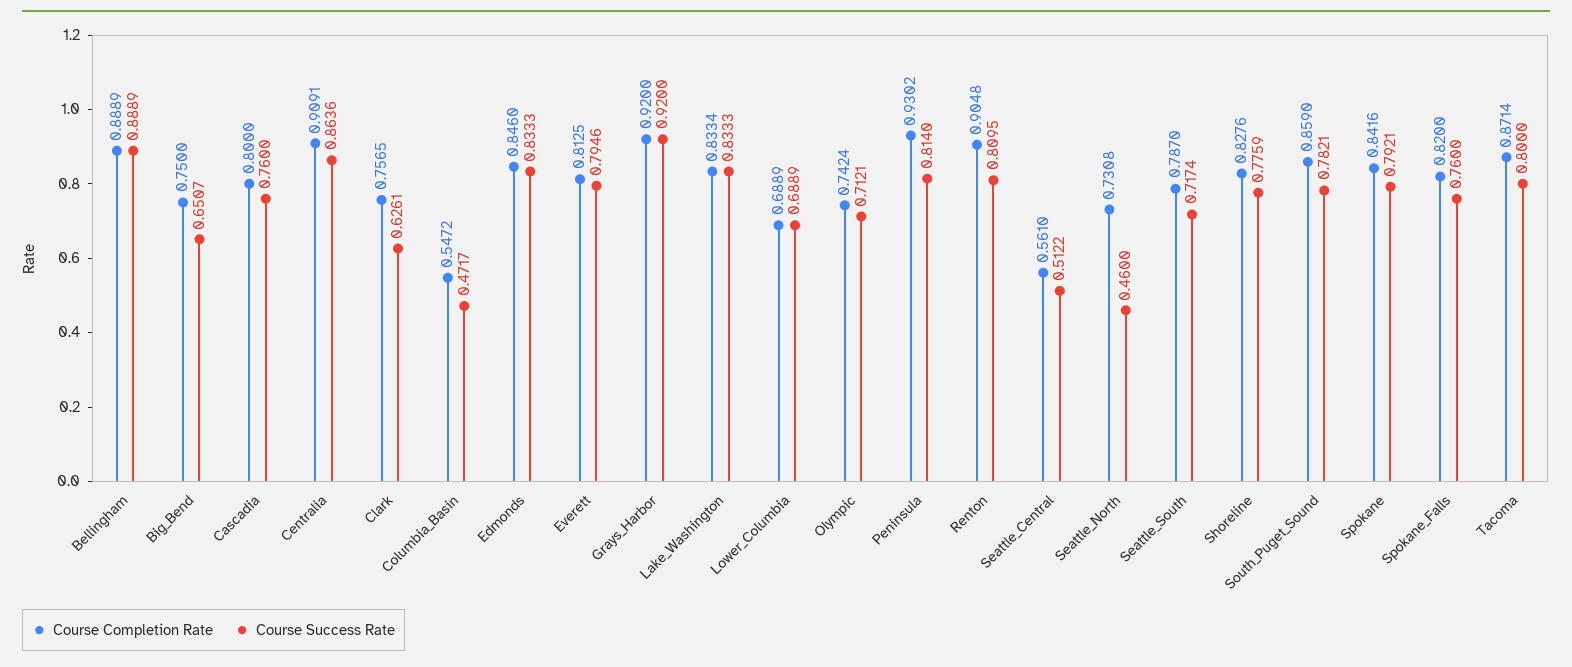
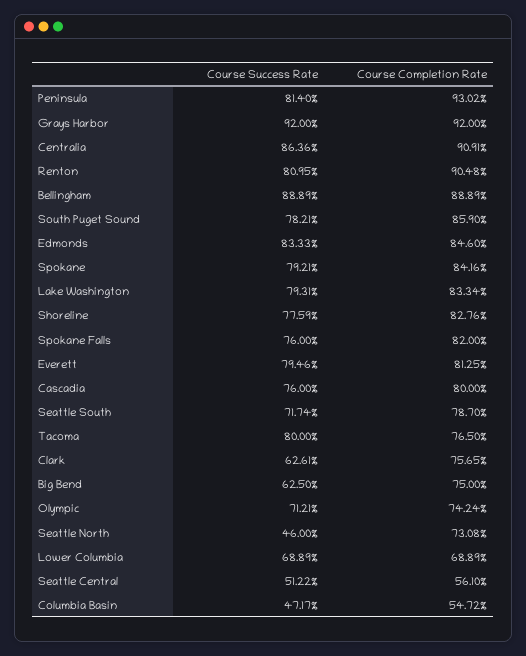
  {
    "Course Completion Rate": {
      "Bellingham": 0.8889,
      "Big_Bend": 0.75,
      "Cascadia": 0.8,
      "Centralia": 0.9091,
      "Clark": 0.7565,
      "Columbia_Basin": 0.5472,
      "Edmonds": 0.846,
      "Everett": 0.8125,
      "Grays_Harbor": 0.92,
      "Lake_Washington": 0.8334,
      "Lower_Columbia": 0.6889,
      "Olympic": 0.7424,
      "Peninsula": 0.9302,
      "Renton": 0.9048,
      "Seattle_Central": 0.561,
      "Seattle_North": 0.7308,
      "Seattle_South": 0.787,
      "Shoreline": 0.8276,
      "South_Puget_Sound": 0.859,
      "Spokane": 0.8416,
      "Spokane_Falls": 0.82,
-     "Tacoma": 0.8714
+     "Tacoma": 0.765
    },
    "Course Success Rate": {
      "Bellingham": 0.8889,
-     "Big_Bend": 0.6507,
+     "Big_Bend": 0.625,
      "Cascadia": 0.76,
      "Centralia": 0.8636,
      "Clark": 0.6261,
      "Columbia_Basin": 0.4717,
      "Edmonds": 0.8333,
      "Everett": 0.7946,
      "Grays_Harbor": 0.92,
-     "Lake_Washington": 0.8333,
+     "Lake_Washington": 0.7931,
      "Lower_Columbia": 0.6889,
      "Olympic": 0.7121,
      "Peninsula": 0.814,
      "Renton": 0.8095,
      "Seattle_Central": 0.5122,
      "Seattle_North": 0.46,
      "Seattle_South": 0.7174,
      "Shoreline": 0.7759,
      "South_Puget_Sound": 0.7821,
      "Spokane": 0.7921,
      "Spokane_Falls": 0.76,
      "Tacoma": 0.8
    }
  }

